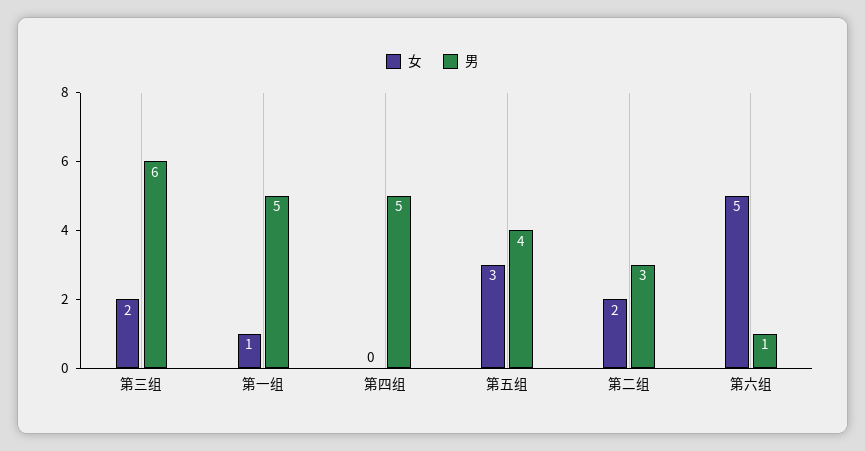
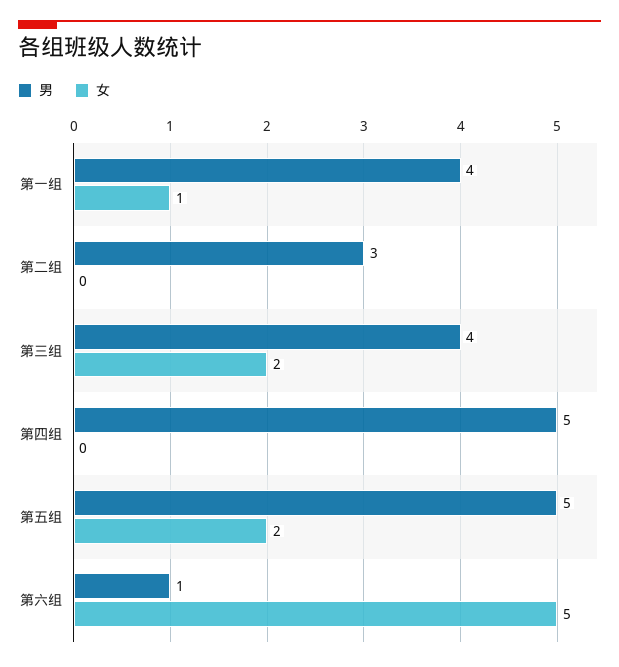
  {
    "女": {
      "第三组": 2,
      "第一组": 1,
      "第四组": 0,
-     "第五组": 3,
+     "第五组": 2,
-     "第二组": 2,
+     "第二组": 0,
      "第六组": 5
    },
    "男": {
-     "第三组": 6,
+     "第三组": 4,
-     "第一组": 5,
+     "第一组": 4,
      "第四组": 5,
-     "第五组": 4,
+     "第五组": 5,
      "第二组": 3,
      "第六组": 1
    }
  }

